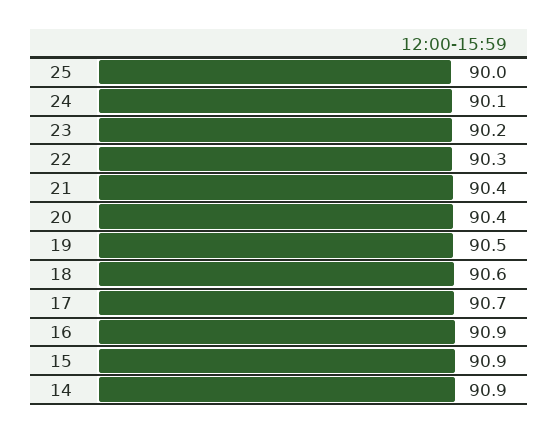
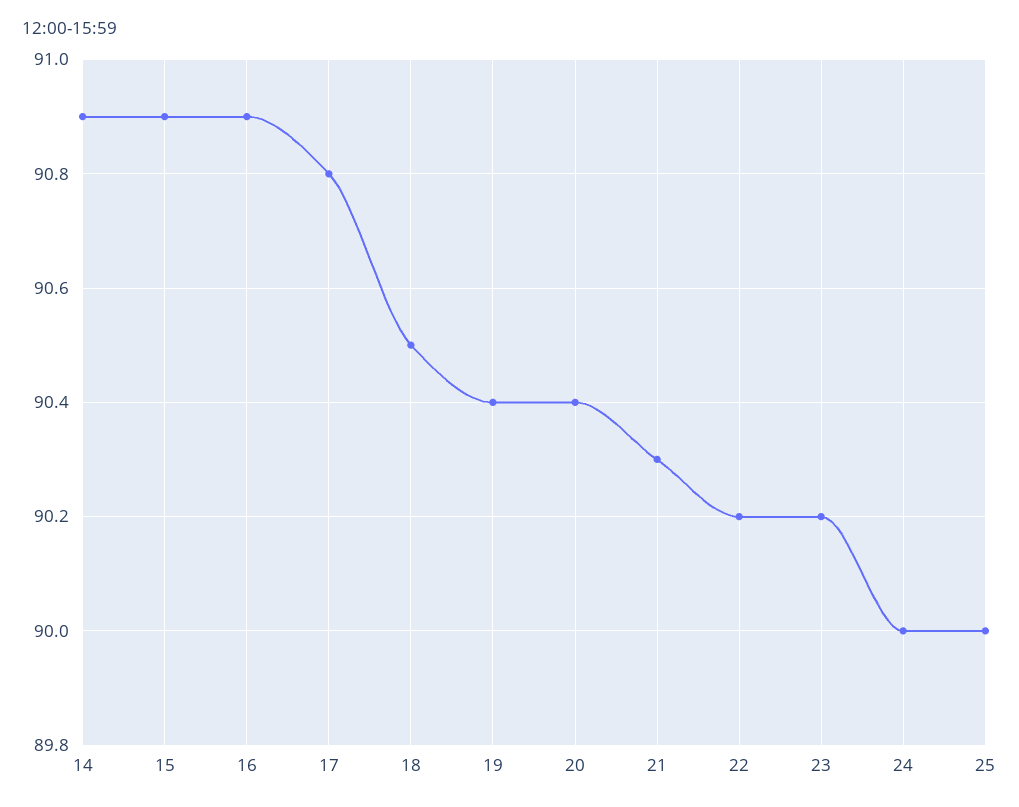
  {
    "25": 90,
-   "24": 90.1,
+   "24": 90,
    "23": 90.2,
-   "22": 90.3,
+   "22": 90.2,
-   "21": 90.4,
+   "21": 90.3,
    "20": 90.4,
-   "19": 90.5,
+   "19": 90.4,
-   "18": 90.6,
+   "18": 90.5,
-   "17": 90.7,
+   "17": 90.8,
    "16": 90.9,
    "15": 90.9,
    "14": 90.9
  }

